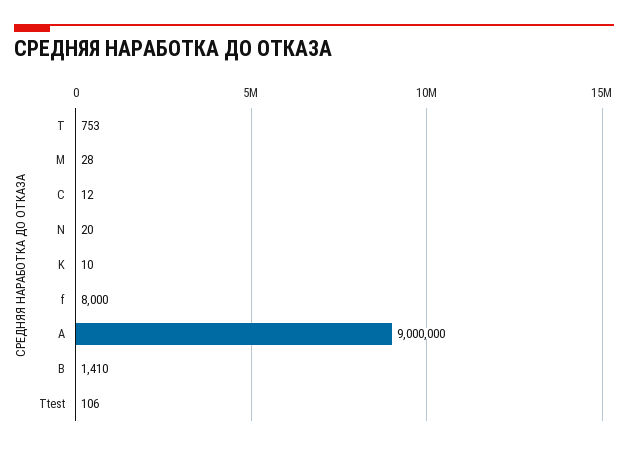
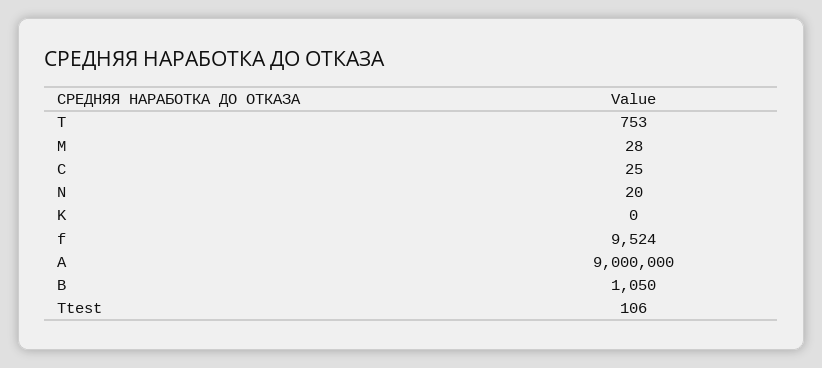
  {
    "T": 753,
    "M": 28,
-   "C": 12,
+   "C": 25,
    "N": 20,
-   "K": 10,
+   "K": 0,
-   "f": 8000,
+   "f": 9524,
    "A": 9000000,
-   "B": 1410,
+   "B": 1050,
    "Ttest": 106
  }

